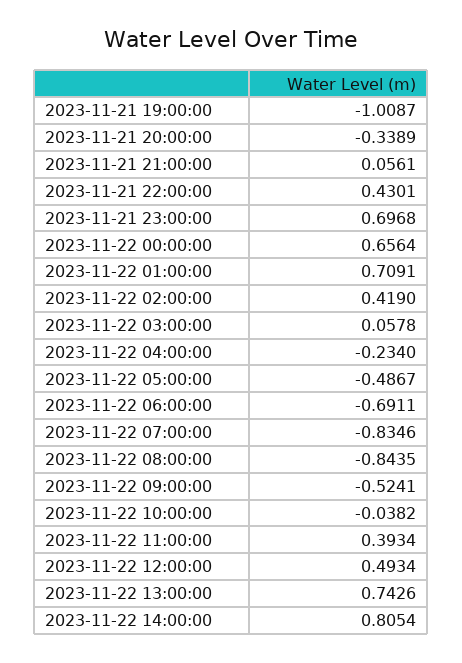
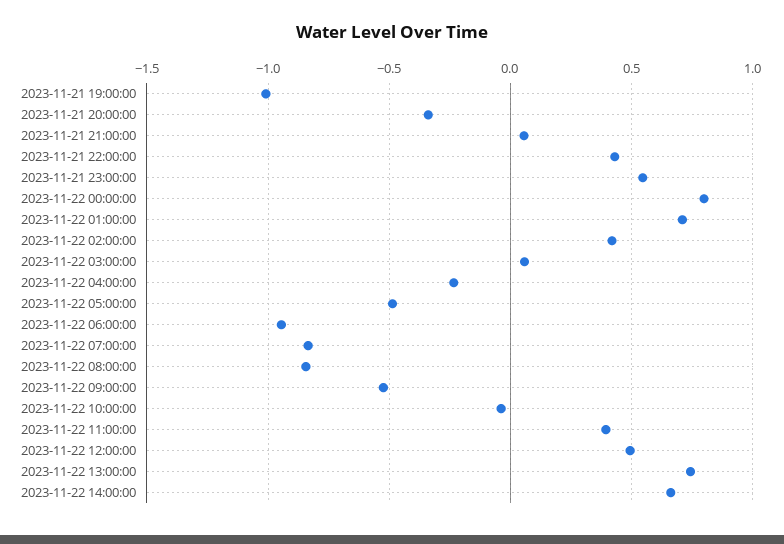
  {
    "2023-11-21 19:00:00": -1.0087,
    "2023-11-21 20:00:00": -0.3389,
    "2023-11-21 21:00:00": 0.0561,
    "2023-11-21 22:00:00": 0.4301,
-   "2023-11-21 23:00:00": 0.6968,
+   "2023-11-21 23:00:00": 0.55,
-   "2023-11-22 00:00:00": 0.6564,
+   "2023-11-22 00:00:00": 0.8,
    "2023-11-22 01:00:00": 0.7091,
    "2023-11-22 02:00:00": 0.419,
    "2023-11-22 03:00:00": 0.0578,
    "2023-11-22 04:00:00": -0.234,
    "2023-11-22 05:00:00": -0.4867,
-   "2023-11-22 06:00:00": -0.6911,
+   "2023-11-22 06:00:00": -0.95,
    "2023-11-22 07:00:00": -0.8346,
    "2023-11-22 08:00:00": -0.8435,
    "2023-11-22 09:00:00": -0.5241,
    "2023-11-22 10:00:00": -0.0382,
    "2023-11-22 11:00:00": 0.3934,
    "2023-11-22 12:00:00": 0.4934,
    "2023-11-22 13:00:00": 0.7426,
-   "2023-11-22 14:00:00": 0.8054
+   "2023-11-22 14:00:00": 0.65
  }

